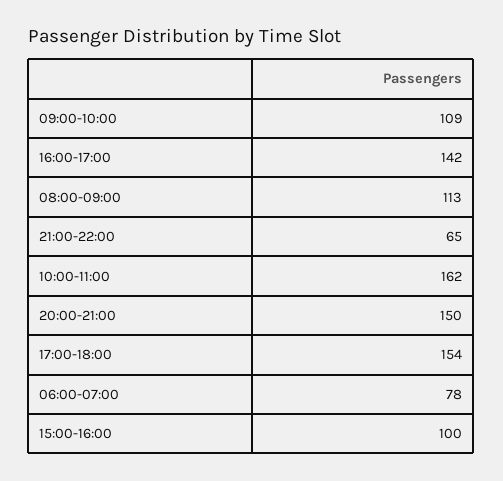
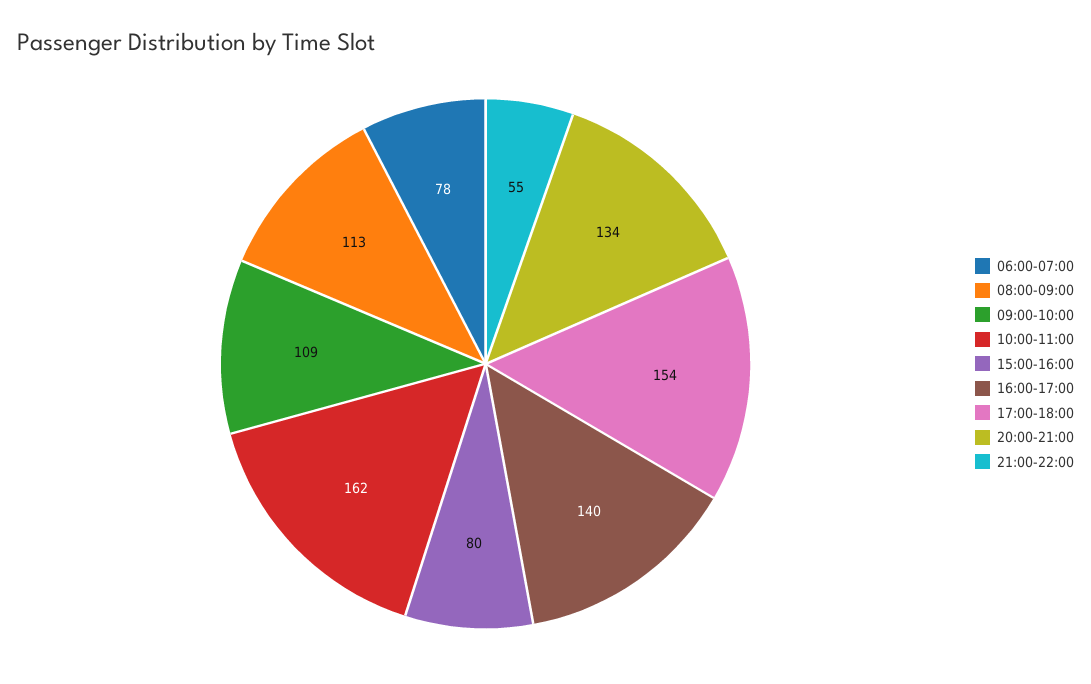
  {
    "09:00-10:00": 109,
-   "16:00-17:00": 142,
+   "16:00-17:00": 140,
    "08:00-09:00": 113,
-   "21:00-22:00": 65,
+   "21:00-22:00": 55,
    "10:00-11:00": 162,
-   "20:00-21:00": 150,
+   "20:00-21:00": 134,
    "17:00-18:00": 154,
    "06:00-07:00": 78,
-   "15:00-16:00": 100
+   "15:00-16:00": 80
  }

